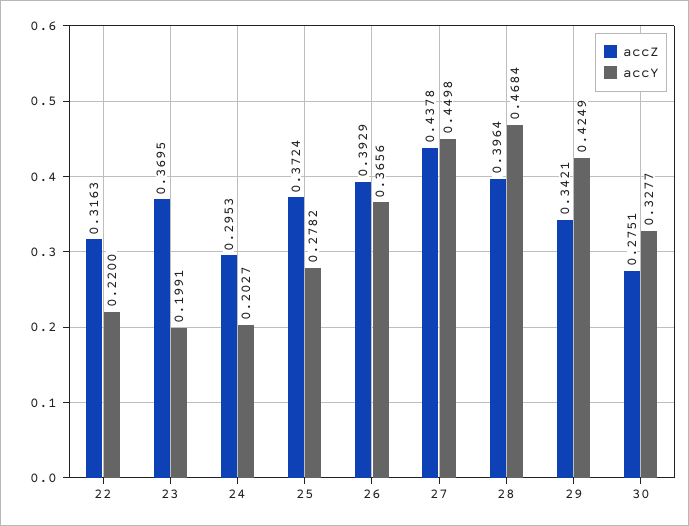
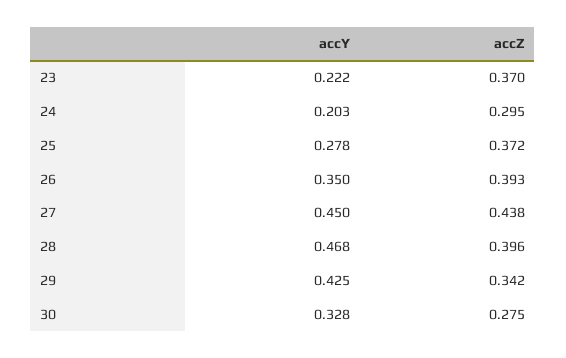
  {
    "accZ": {
-     "22": 0.3163,
      "23": 0.3695,
      "24": 0.2953,
      "25": 0.3724,
      "26": 0.3929,
      "27": 0.4378,
      "28": 0.3964,
      "29": 0.3421,
      "30": 0.2751
    },
    "accY": {
-     "22": 0.22,
-     "23": 0.1991,
+     "23": 0.222,
      "24": 0.2027,
      "25": 0.2782,
-     "26": 0.3656,
+     "26": 0.35,
      "27": 0.4498,
      "28": 0.4684,
      "29": 0.4249,
      "30": 0.3277
    }
  }

